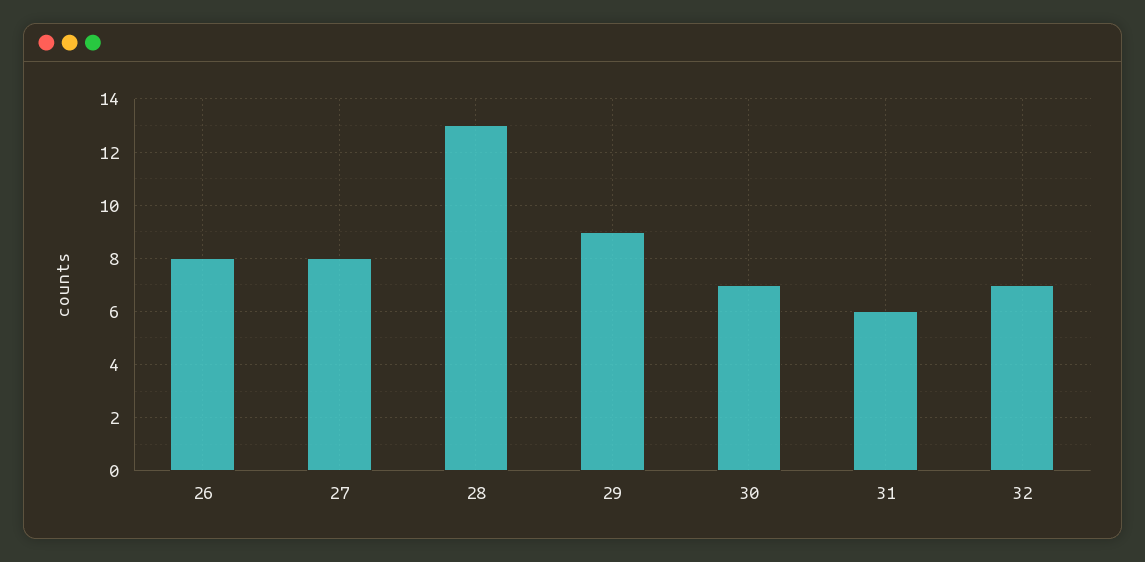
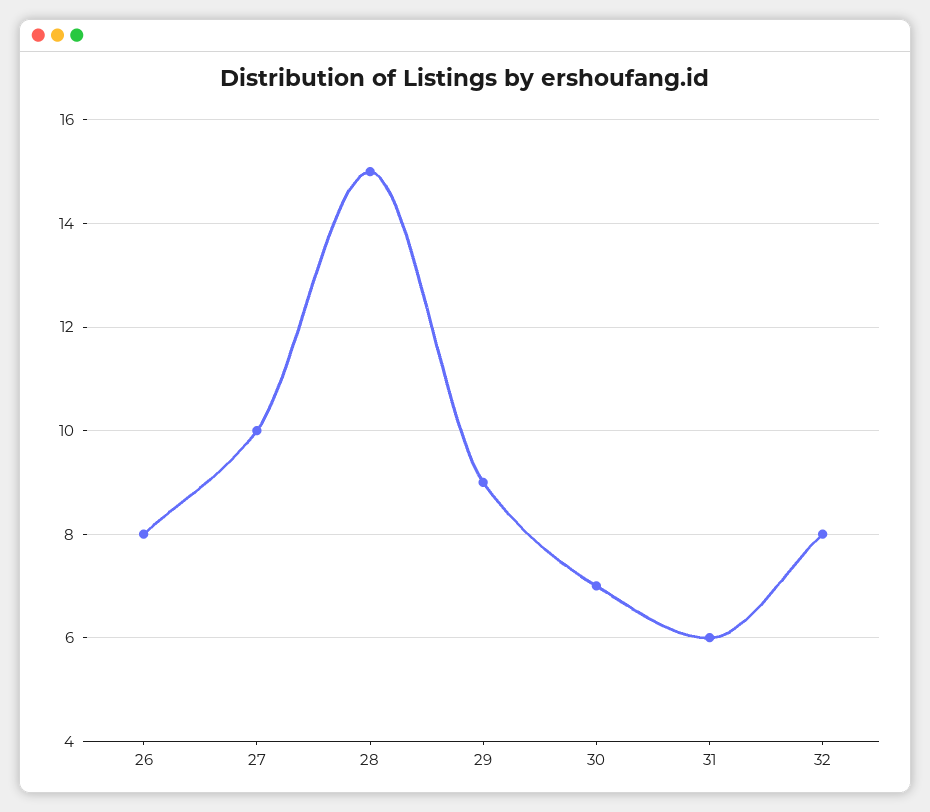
  {
    "26": 8,
-   "27": 8,
+   "27": 10,
-   "28": 13,
+   "28": 15,
    "29": 9,
    "30": 7,
    "31": 6,
-   "32": 7
+   "32": 8
  }

